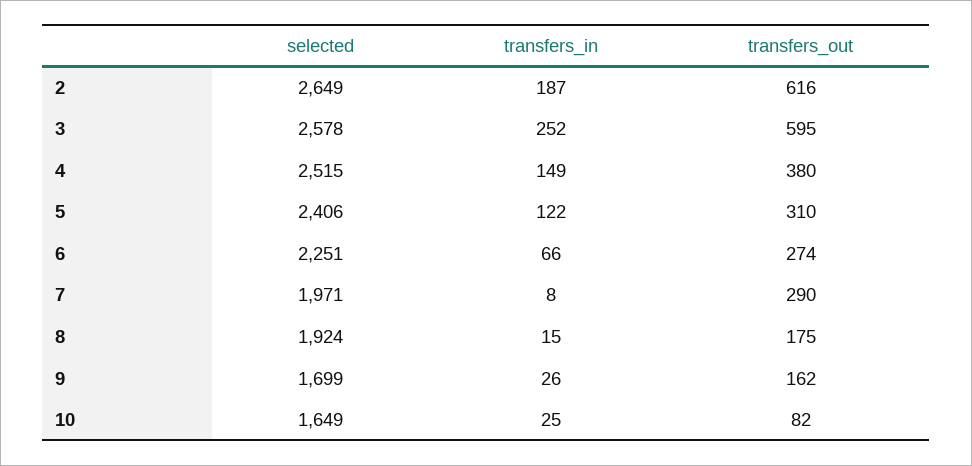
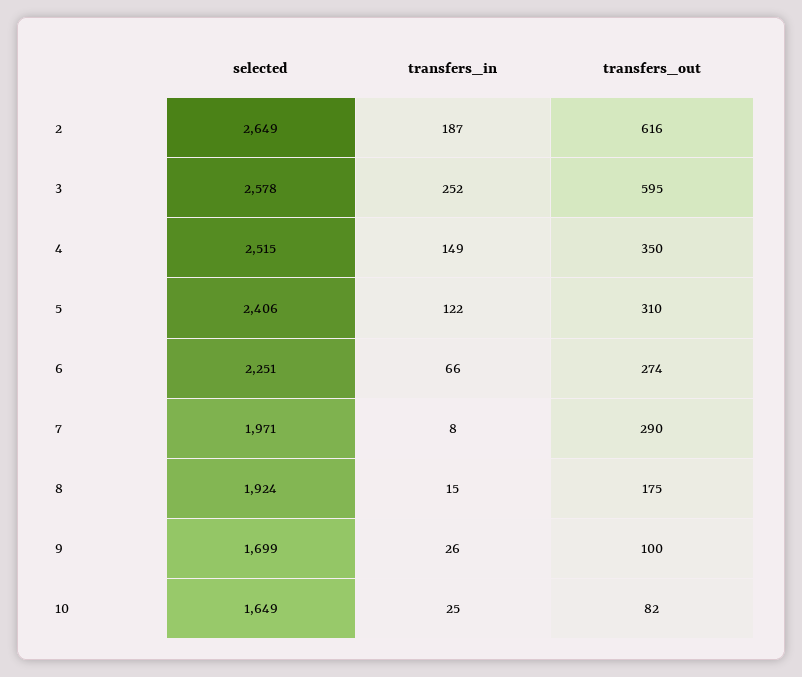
  {
    "selected": {
      "2": 2649,
      "3": 2578,
      "4": 2515,
      "5": 2406,
      "6": 2251,
      "7": 1971,
      "8": 1924,
      "9": 1699,
      "10": 1649
    },
    "transfers_in": {
      "2": 187,
      "3": 252,
      "4": 149,
      "5": 122,
      "6": 66,
      "7": 8,
      "8": 15,
      "9": 26,
      "10": 25
    },
    "transfers_out": {
      "2": 616,
      "3": 595,
-     "4": 380,
+     "4": 350,
      "5": 310,
      "6": 274,
      "7": 290,
      "8": 175,
-     "9": 162,
+     "9": 100,
      "10": 82
    }
  }

